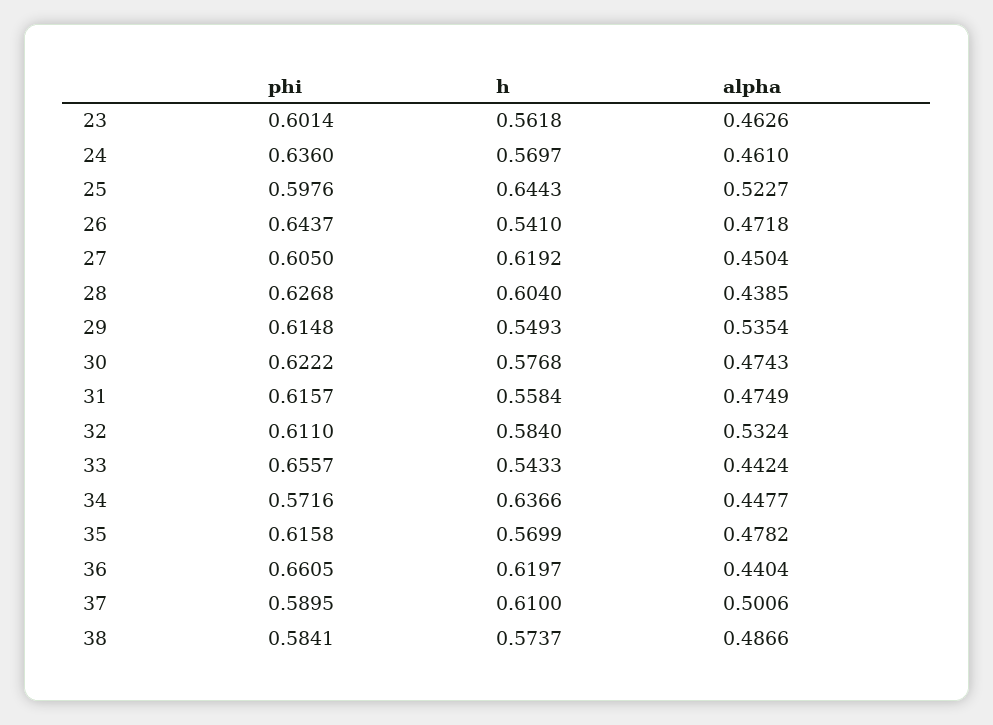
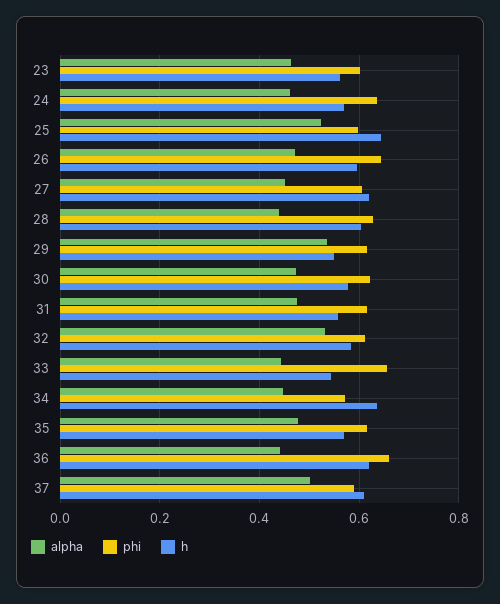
  {
    "phi": {
      "23": 0.6014,
      "24": 0.636,
      "25": 0.5976,
      "26": 0.6437,
      "27": 0.605,
      "28": 0.6268,
      "29": 0.6148,
      "30": 0.6222,
      "31": 0.6157,
      "32": 0.611,
      "33": 0.6557,
      "34": 0.5716,
      "35": 0.6158,
      "36": 0.6605,
-     "37": 0.5895,
+     "37": 0.5895
-     "38": 0.5841
    },
    "h": {
      "23": 0.5618,
      "24": 0.5697,
      "25": 0.6443,
-     "26": 0.541,
+     "26": 0.6,
      "27": 0.6192,
      "28": 0.604,
      "29": 0.5493,
      "30": 0.5768,
      "31": 0.5584,
      "32": 0.584,
      "33": 0.5433,
      "34": 0.6366,
      "35": 0.5699,
      "36": 0.6197,
-     "37": 0.61,
+     "37": 0.61
-     "38": 0.5737
    },
    "alpha": {
      "23": 0.4626,
      "24": 0.461,
      "25": 0.5227,
      "26": 0.4718,
      "27": 0.4504,
      "28": 0.4385,
      "29": 0.5354,
      "30": 0.4743,
      "31": 0.4749,
      "32": 0.5324,
      "33": 0.4424,
      "34": 0.4477,
      "35": 0.4782,
      "36": 0.4404,
-     "37": 0.5006,
+     "37": 0.5006
-     "38": 0.4866
    }
  }

